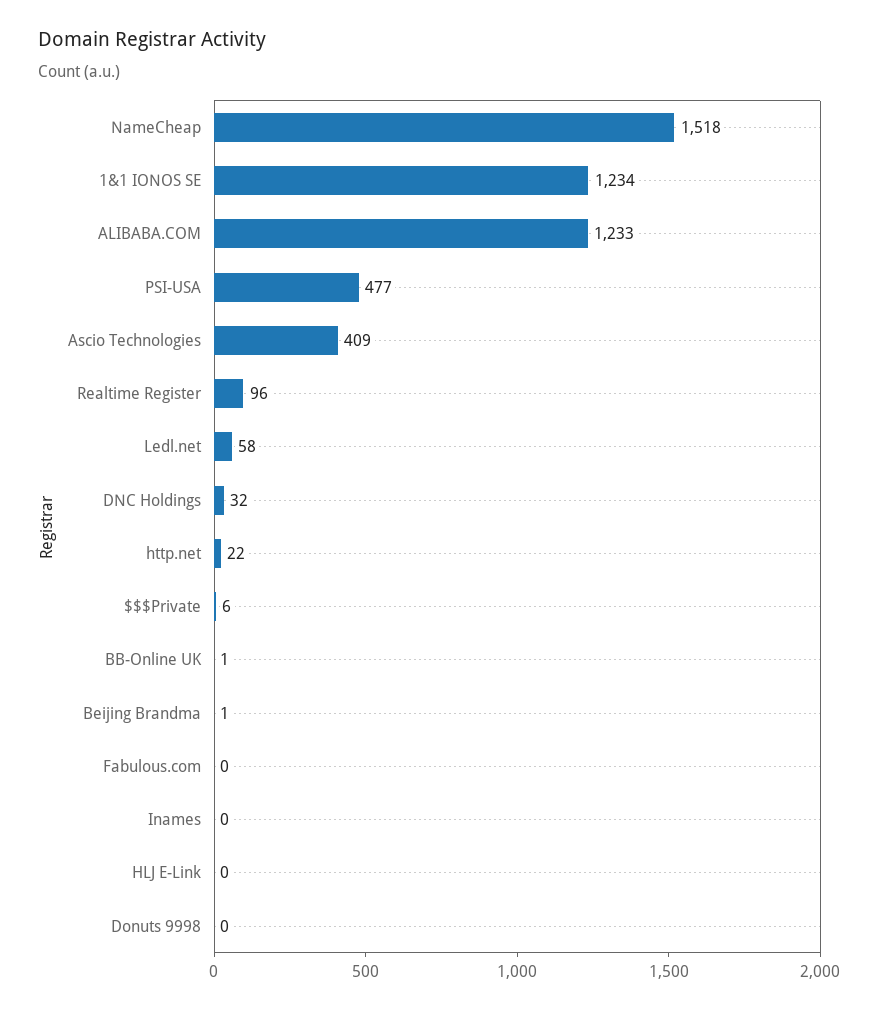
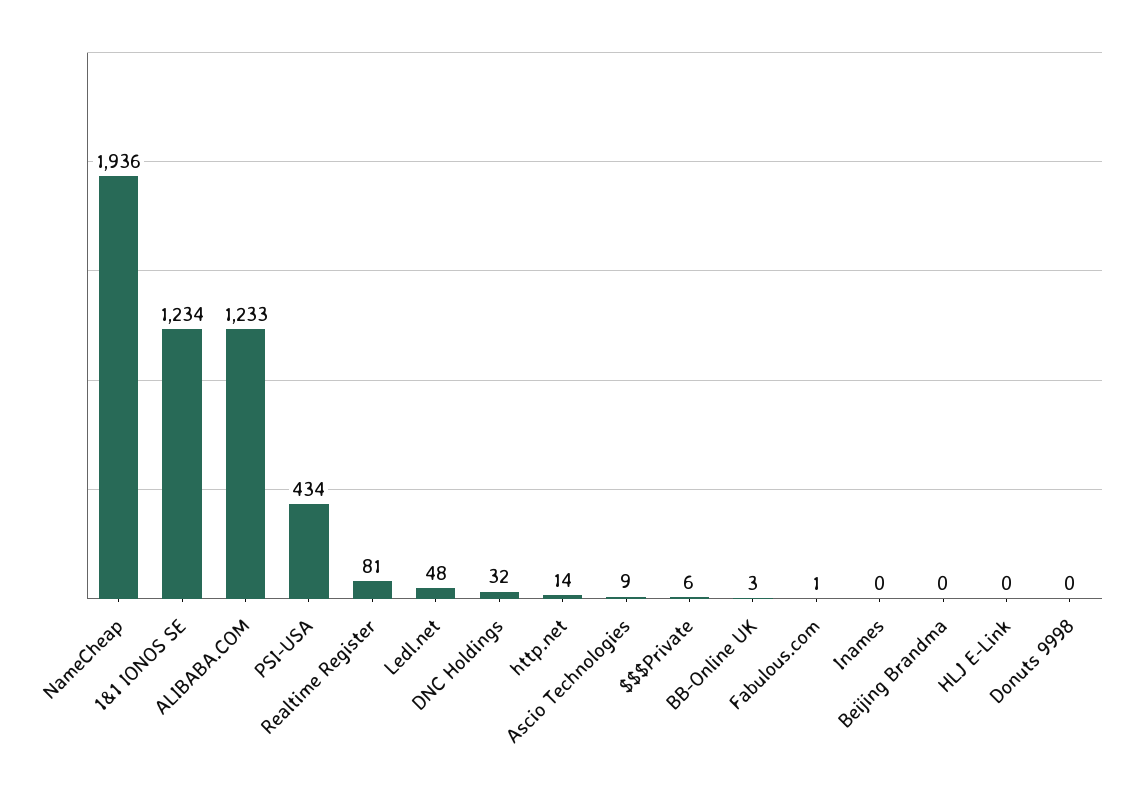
  {
-   "NameCheap": 1518,
+   "NameCheap": 1936,
    "1&1 IONOS SE": 1234,
    "ALIBABA.COM": 1233,
-   "PSI-USA": 477,
+   "PSI-USA": 434,
-   "Ascio Technologies": 409,
+   "Ascio Technologies": 9,
-   "Realtime Register": 96,
+   "Realtime Register": 81,
-   "Ledl.net": 58,
+   "Ledl.net": 48,
    "DNC Holdings": 32,
-   "http.net": 22,
+   "http.net": 14,
    "$$$Private": 6,
-   "BB-Online UK": 1,
+   "BB-Online UK": 3,
-   "Beijing Brandma": 1,
+   "Beijing Brandma": 0,
-   "Fabulous.com": 0,
+   "Fabulous.com": 1,
    "Inames": 0,
    "HLJ E-Link": 0,
    "Donuts 9998": 0
  }

